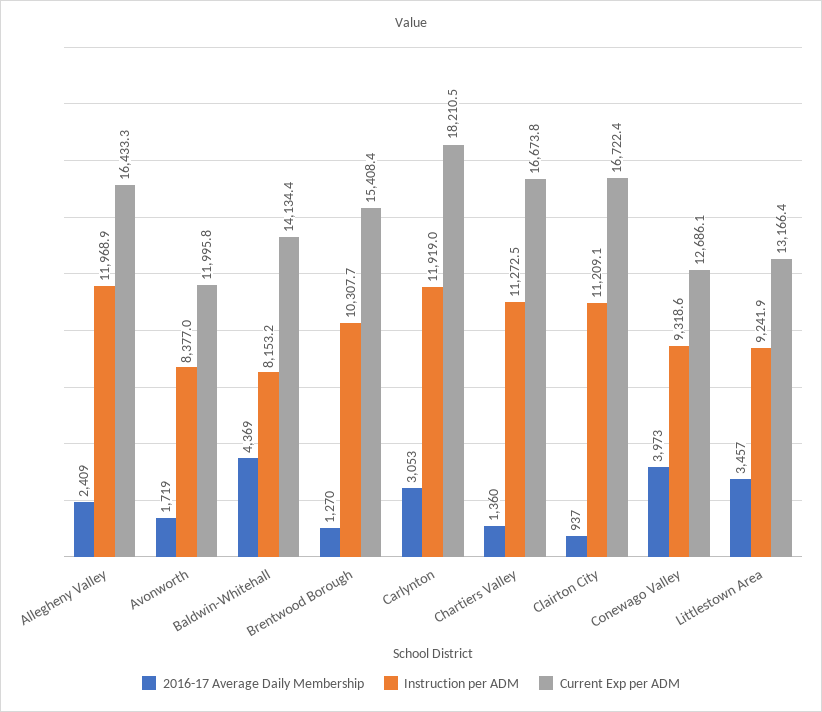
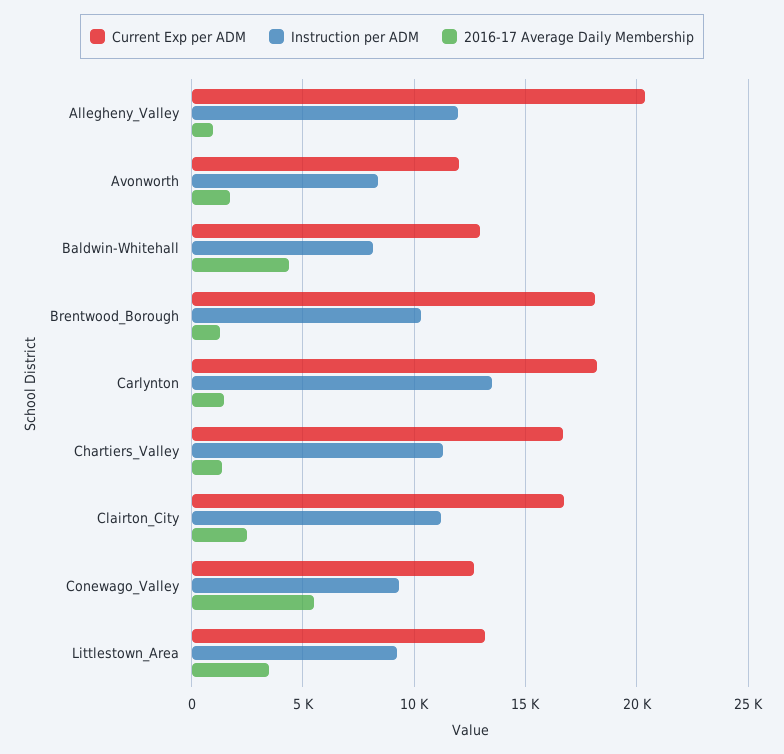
  {
    "2016-17 Average Daily Membership": {
-     "Allegheny Valley": 2409,
+     "Allegheny Valley": 1000,
      "Avonworth": 1719,
      "Baldwin-Whitehall": 4369,
      "Brentwood Borough": 1270,
-     "Carlynton": 3053,
+     "Carlynton": 1500,
      "Chartiers Valley": 1360,
-     "Clairton City": 937,
+     "Clairton City": 2500,
-     "Conewago Valley": 3973,
+     "Conewago Valley": 5500,
      "Littlestown Area": 3457
    },
    "Instruction per ADM": {
      "Allegheny Valley": 11968.9,
      "Avonworth": 8377,
      "Baldwin-Whitehall": 8153.2,
      "Brentwood Borough": 10307.7,
-     "Carlynton": 11919,
+     "Carlynton": 13500,
      "Chartiers Valley": 11272.5,
      "Clairton City": 11209.1,
      "Conewago Valley": 9318.6,
      "Littlestown Area": 9241.9
    },
    "Current Exp per ADM": {
-     "Allegheny Valley": 16433.3,
+     "Allegheny Valley": 20500,
      "Avonworth": 11995.8,
-     "Baldwin-Whitehall": 14134.4,
+     "Baldwin-Whitehall": 13000,
-     "Brentwood Borough": 15408.4,
+     "Brentwood Borough": 18000,
      "Carlynton": 18210.5,
      "Chartiers Valley": 16673.8,
      "Clairton City": 16722.4,
      "Conewago Valley": 12686.1,
      "Littlestown Area": 13166.4
    }
  }

